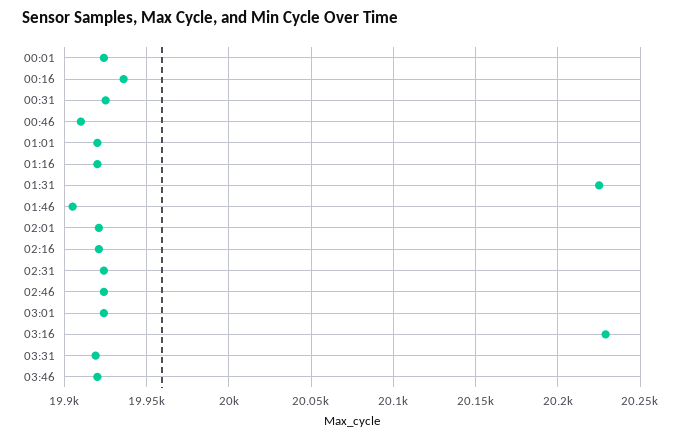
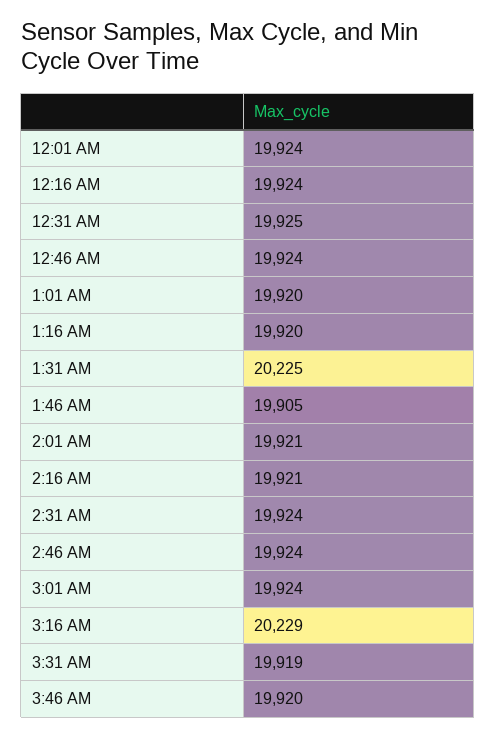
  {
    "00:01": 19924,
-   "00:16": 19935,
+   "00:16": 19924,
    "00:31": 19925,
-   "00:46": 19910,
+   "00:46": 19924,
    "01:01": 19920,
    "01:16": 19920,
    "01:31": 20225,
    "01:46": 19905,
    "02:01": 19921,
    "02:16": 19921,
    "02:31": 19924,
    "02:46": 19924,
    "03:01": 19924,
    "03:16": 20229,
    "03:31": 19919,
    "03:46": 19920
  }

